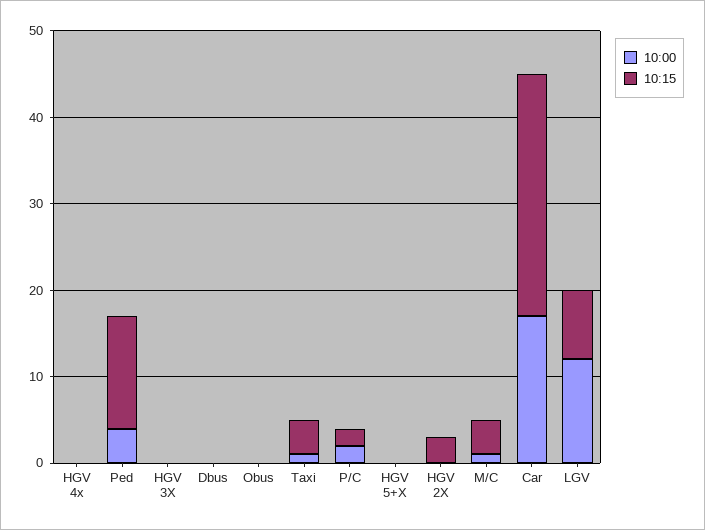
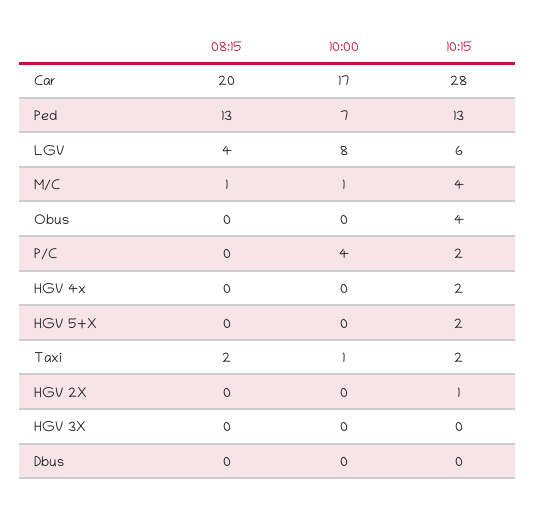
  {
    "10:00": {
      "HGV 4x": 0,
-     "Ped": 4,
+     "Ped": 7,
      "HGV 3X": 0,
      "Dbus": 0,
      "Obus": 0,
      "Taxi": 1,
-     "P/C": 2,
+     "P/C": 4,
      "HGV 5+X": 0,
      "HGV 2X": 0,
      "M/C": 1,
      "Car": 17,
-     "LGV": 12
+     "LGV": 8
    },
    "10:15": {
-     "HGV 4x": 0,
+     "HGV 4x": 2,
      "Ped": 13,
      "HGV 3X": 0,
      "Dbus": 0,
-     "Obus": 0,
+     "Obus": 4,
-     "Taxi": 4,
+     "Taxi": 2,
      "P/C": 2,
-     "HGV 5+X": 0,
+     "HGV 5+X": 2,
-     "HGV 2X": 3,
+     "HGV 2X": 1,
      "M/C": 4,
      "Car": 28,
-     "LGV": 8
+     "LGV": 6
-   }
+   },
+   "08:15": {
+     "Car": 20,
+     "Ped": 13,
+     "LGV": 4,
+     "M/C": 1,
+     "Obus": 0,
+     "P/C": 0,
+     "HGV 4x": 0,
+     "HGV 5+X": 0,
+     "Taxi": 2,
+     "HGV 2X": 0,
+     "HGV 3X": 0,
+     "Dbus": 0
+   }
  }

